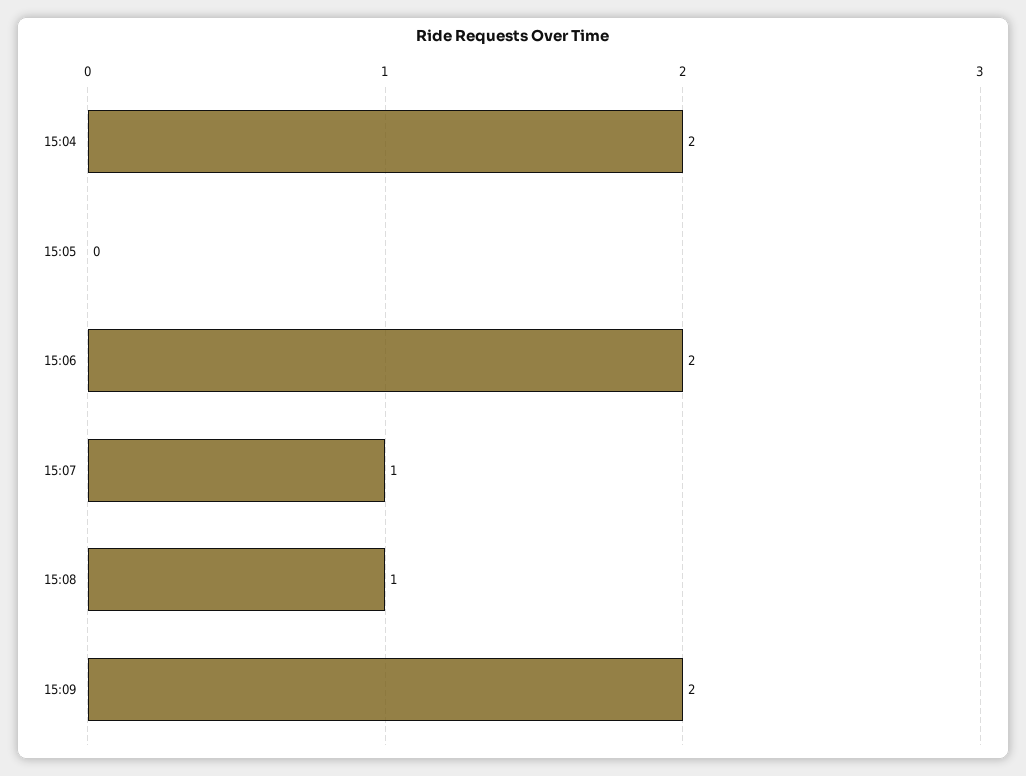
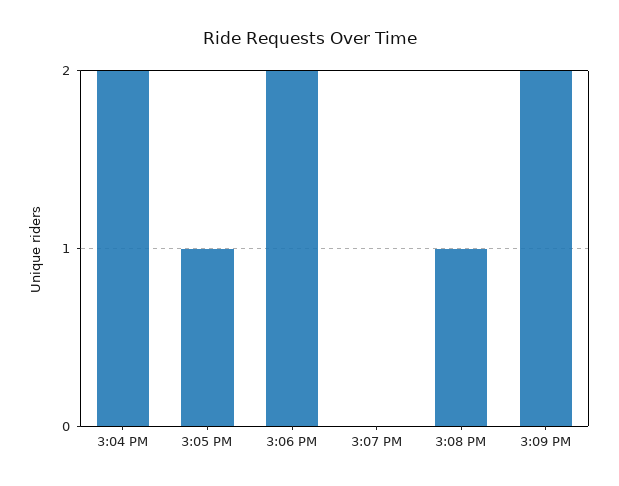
  {
    "15:04": 2,
-   "15:05": 0,
+   "15:05": 1,
    "15:06": 2,
-   "15:07": 1,
+   "15:07": 0,
    "15:08": 1,
    "15:09": 2
  }

